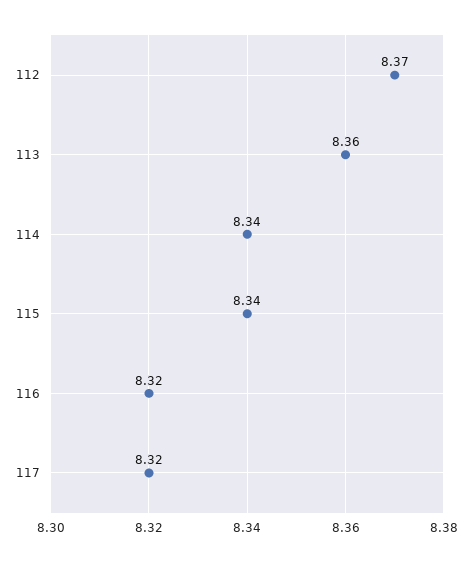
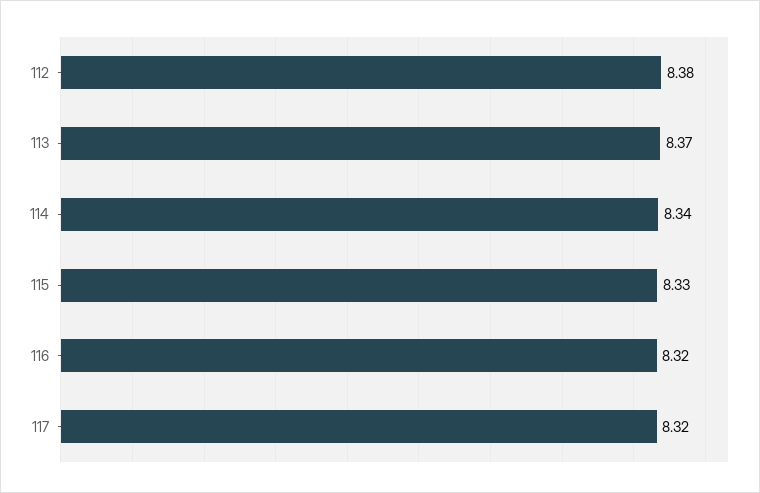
  {
-   "112": 8.37,
+   "112": 8.38,
-   "113": 8.36,
+   "113": 8.37,
    "114": 8.34,
-   "115": 8.34,
+   "115": 8.33,
    "116": 8.32,
    "117": 8.32
  }

